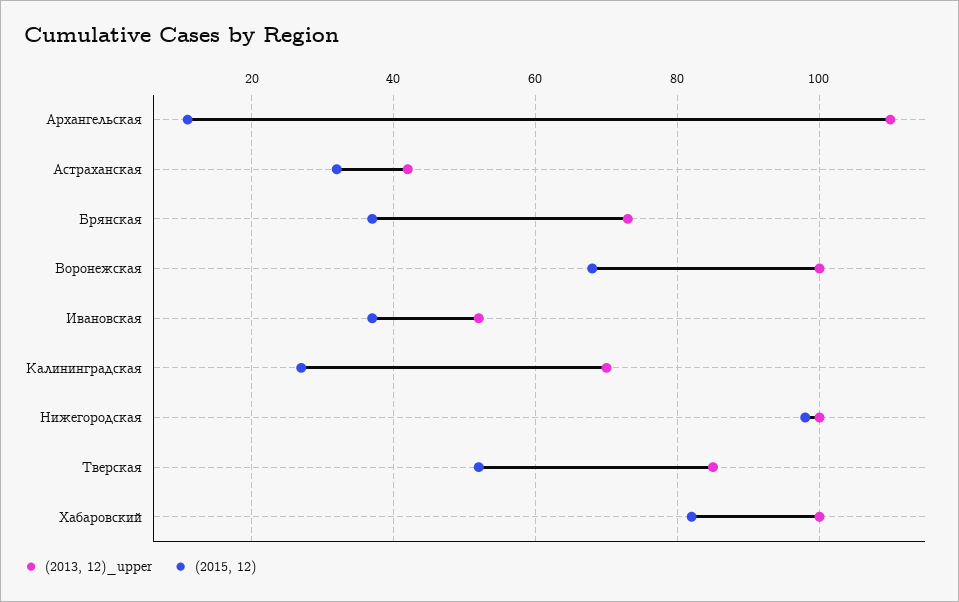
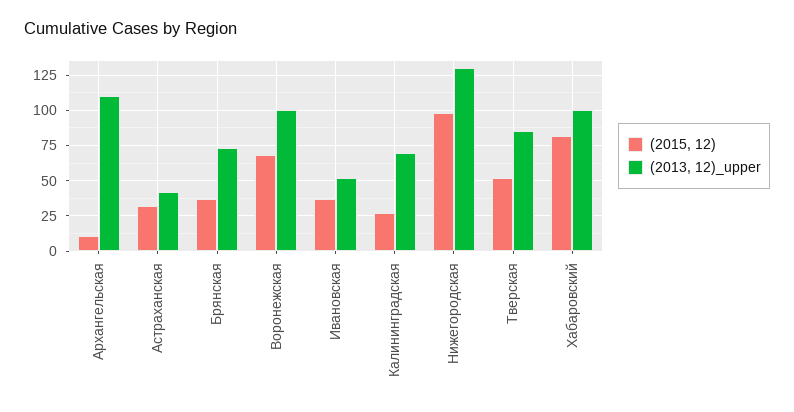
  {
    "(2013, 12)_upper": {
      "Архангельская": 110,
      "Астраханская": 40,
      "Брянская": 75,
      "Воронежская": 100,
      "Ивановская": 50,
      "Калининградская": 70,
-     "Нижегородская": 100,
+     "Нижегородская": 130,
      "Тверская": 85,
      "Хабаровский": 100
    },
    "(2015, 12)": {
      "Архангельская": 10,
      "Астраханская": 30,
      "Брянская": 35,
      "Воронежская": 70,
      "Ивановская": 35,
      "Калининградская": 25,
      "Нижегородская": 100,
      "Тверская": 50,
      "Хабаровский": 80
    }
  }

